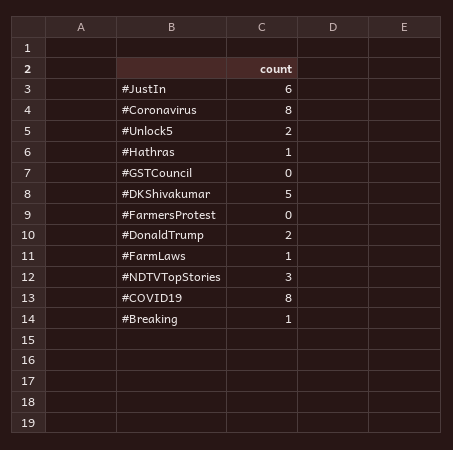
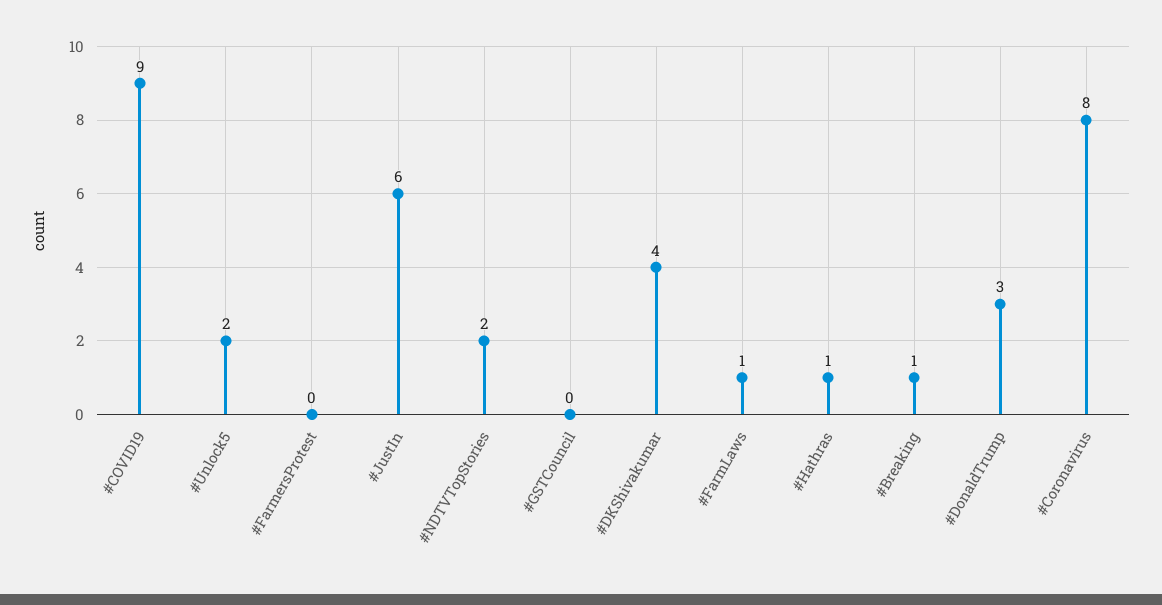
  {
    "#JustIn": 6,
    "#Coronavirus": 8,
    "#Unlock5": 2,
    "#Hathras": 1,
    "#GSTCouncil": 0,
-   "#DKShivakumar": 5,
+   "#DKShivakumar": 4,
    "#FarmersProtest": 0,
-   "#DonaldTrump": 2,
+   "#DonaldTrump": 3,
    "#FarmLaws": 1,
-   "#NDTVTopStories": 3,
+   "#NDTVTopStories": 2,
-   "#COVID19": 8,
+   "#COVID19": 9,
    "#Breaking": 1
  }

